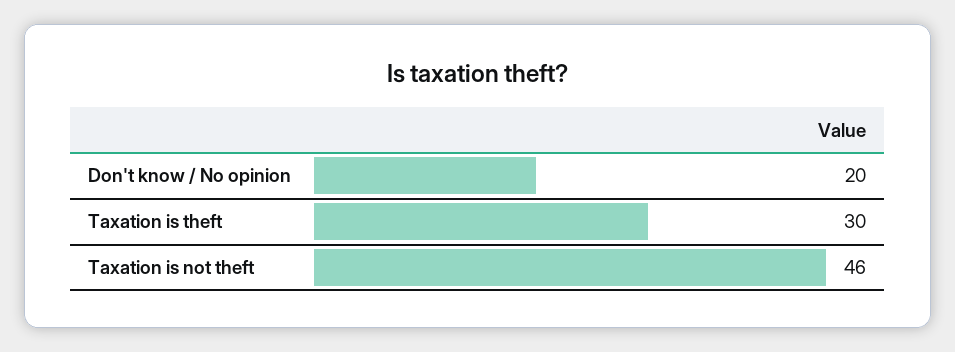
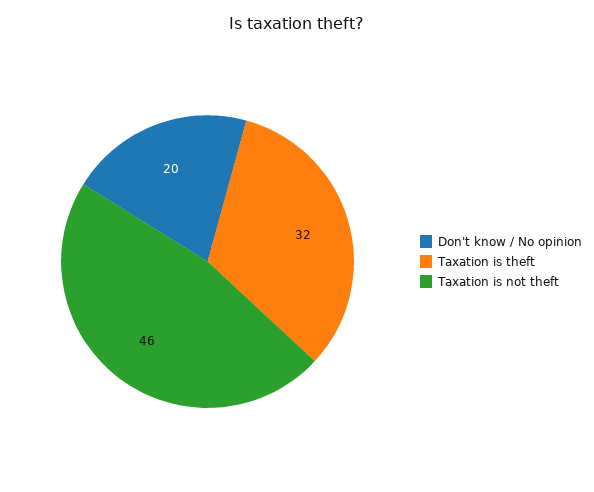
  {
    "Don't know / No opinion": 20,
-   "Taxation is theft": 30,
+   "Taxation is theft": 32,
    "Taxation is not theft": 46
  }

